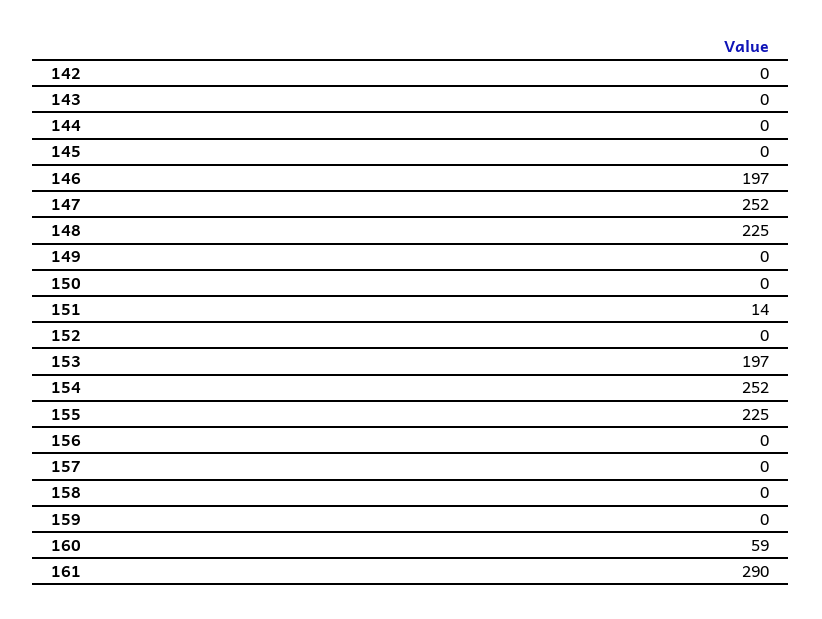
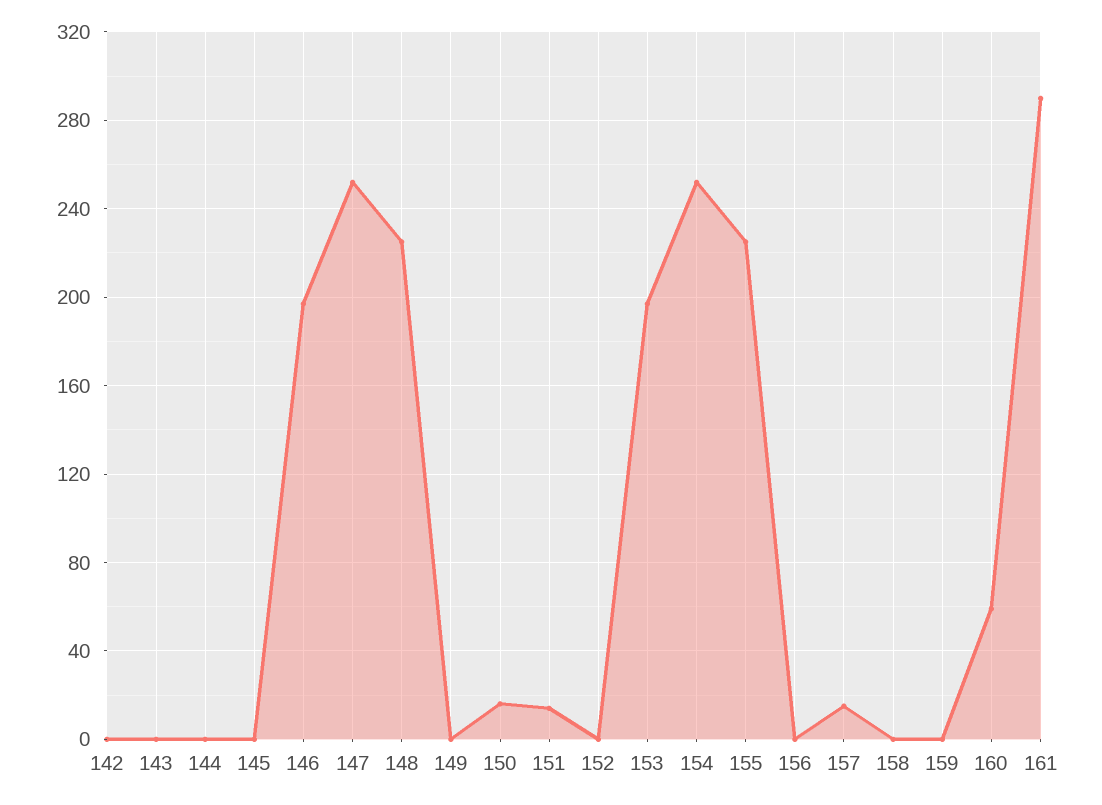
  {
    "142": 0,
    "143": 0,
    "144": 0,
    "145": 0,
    "146": 197,
    "147": 252,
    "148": 225,
    "149": 0,
-   "150": 0,
+   "150": 15,
    "151": 14,
    "152": 0,
    "153": 197,
    "154": 252,
    "155": 225,
    "156": 0,
-   "157": 0,
+   "157": 15,
    "158": 0,
    "159": 0,
    "160": 59,
    "161": 290
  }

